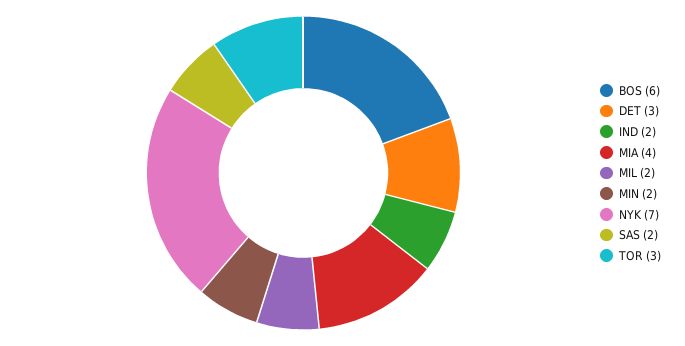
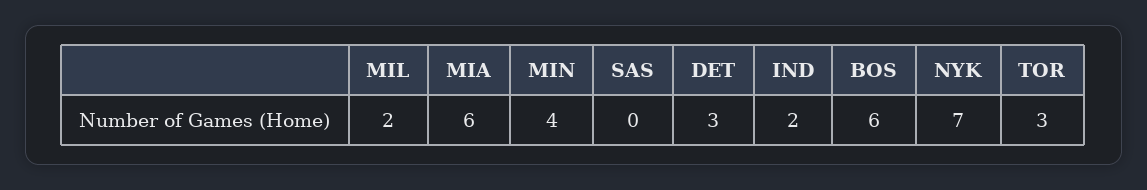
  {
    "BOS": 6,
    "DET": 3,
    "IND": 2,
-   "MIA": 4,
+   "MIA": 6,
    "MIL": 2,
-   "MIN": 2,
+   "MIN": 4,
    "NYK": 7,
-   "SAS": 2,
+   "SAS": 0,
    "TOR": 3
  }

